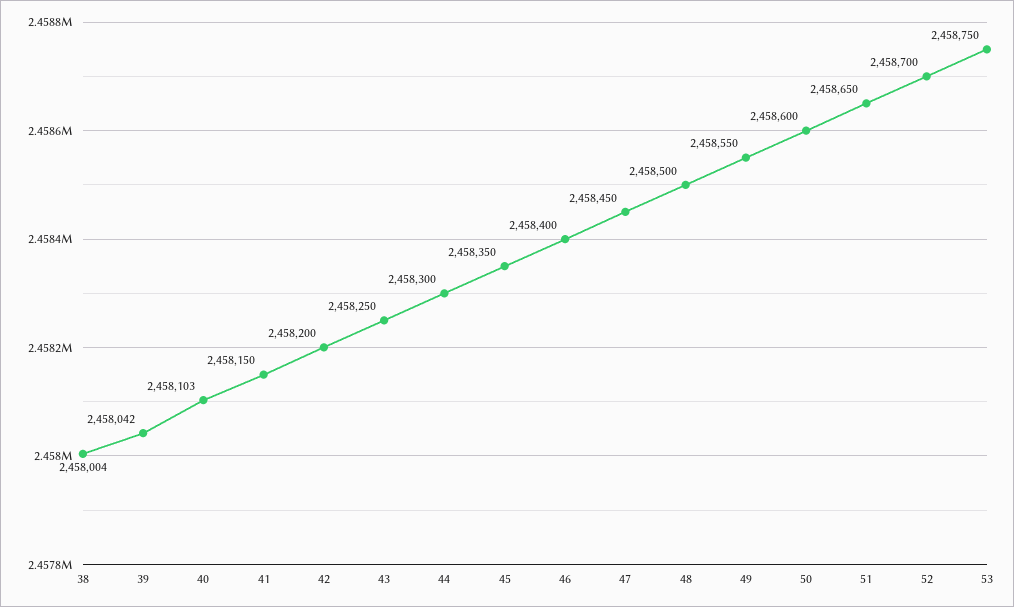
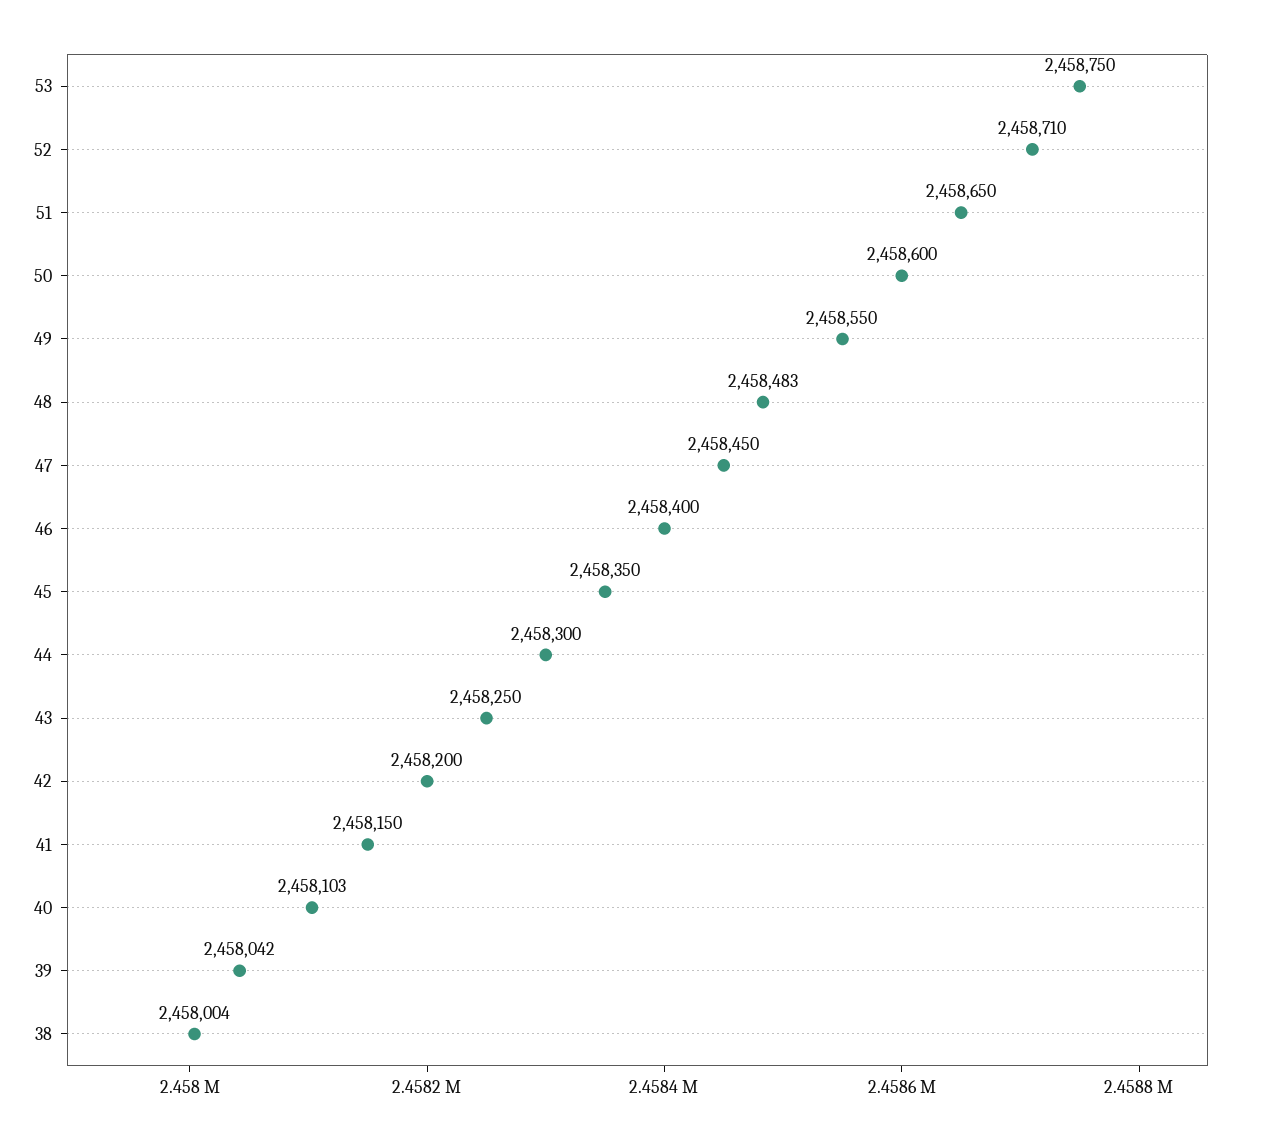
  {
    "38": 2458004,
    "39": 2458042,
    "40": 2458103,
    "41": 2458150,
    "42": 2458200,
    "43": 2458250,
    "44": 2458300,
    "45": 2458350,
    "46": 2458400,
    "47": 2458450,
-   "48": 2458500,
+   "48": 2458483,
    "49": 2458550,
    "50": 2458600,
    "51": 2458650,
-   "52": 2458700,
+   "52": 2458710,
    "53": 2458750
  }

